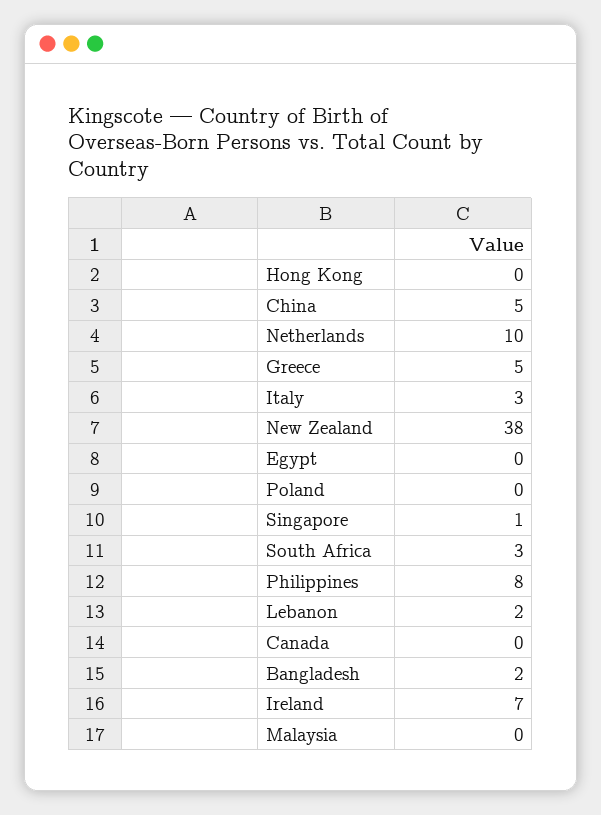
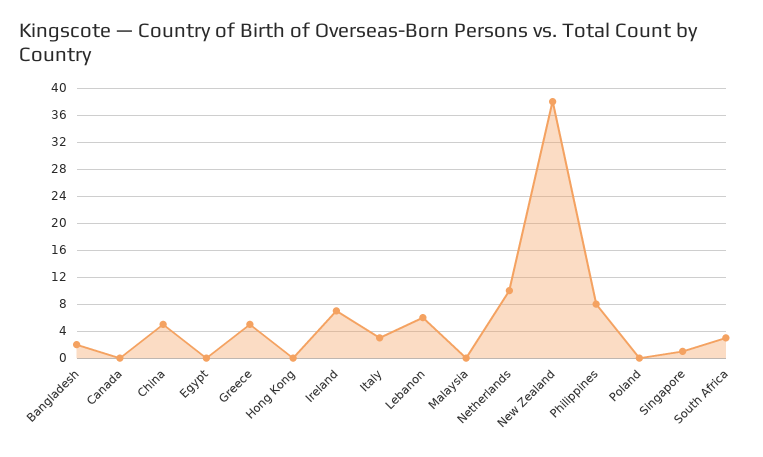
  {
    "Hong Kong": 0,
    "China": 5,
    "Netherlands": 10,
    "Greece": 5,
    "Italy": 3,
    "New Zealand": 38,
    "Egypt": 0,
    "Poland": 0,
    "Singapore": 1,
    "South Africa": 3,
    "Philippines": 8,
-   "Lebanon": 2,
+   "Lebanon": 6,
    "Canada": 0,
    "Bangladesh": 2,
    "Ireland": 7,
    "Malaysia": 0
  }

